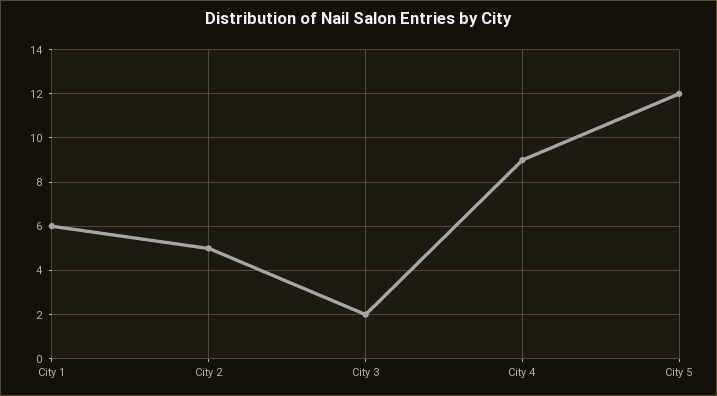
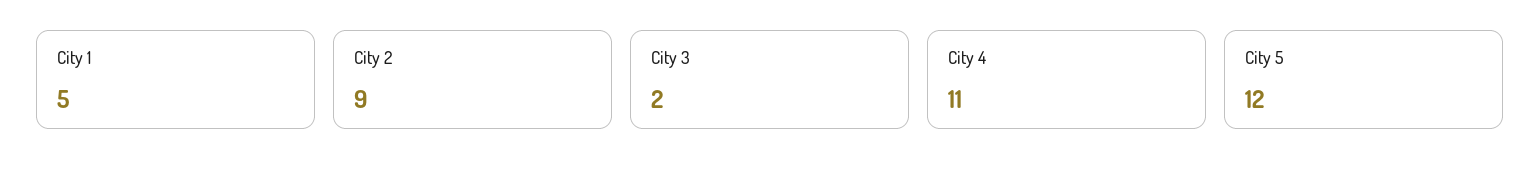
  {
-   "City 1": 6,
+   "City 1": 5,
-   "City 2": 5,
+   "City 2": 9,
    "City 3": 2,
-   "City 4": 9,
+   "City 4": 11,
    "City 5": 12
  }

